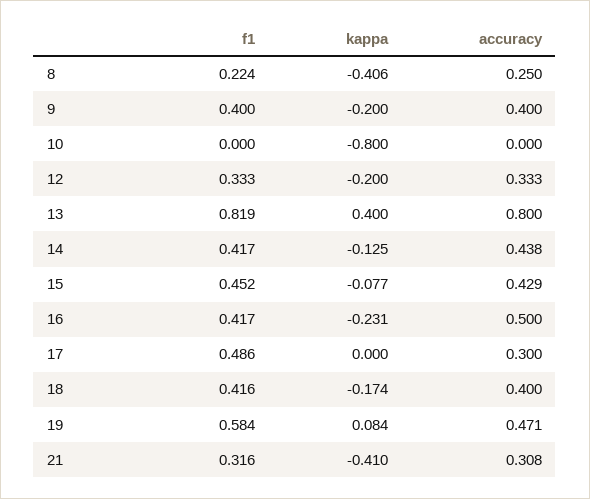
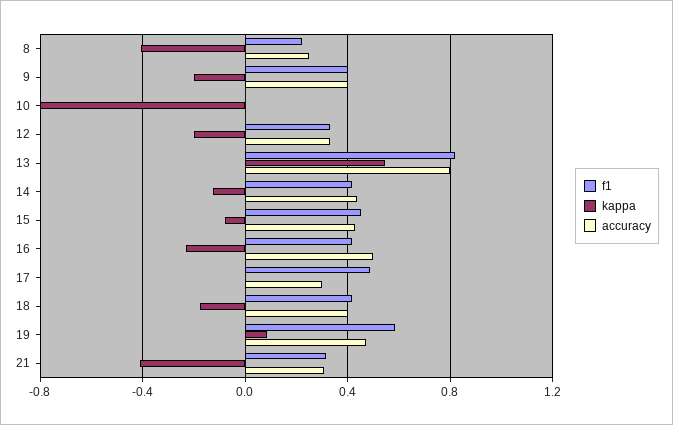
  {
    "f1": {
      "8": 0.224,
      "9": 0.4,
      "10": 0,
      "12": 0.333,
      "13": 0.819,
      "14": 0.417,
      "15": 0.452,
      "16": 0.417,
      "17": 0.486,
      "18": 0.416,
      "19": 0.584,
      "21": 0.316
    },
    "kappa": {
      "8": -0.406,
      "9": -0.2,
      "10": -0.8,
      "12": -0.2,
-     "13": 0.4,
+     "13": 0.55,
      "14": -0.125,
      "15": -0.077,
      "16": -0.231,
      "17": 0,
      "18": -0.174,
      "19": 0.084,
      "21": -0.41
    },
    "accuracy": {
      "8": 0.25,
      "9": 0.4,
      "10": 0,
      "12": 0.333,
      "13": 0.8,
      "14": 0.438,
      "15": 0.429,
      "16": 0.5,
      "17": 0.3,
      "18": 0.4,
      "19": 0.471,
      "21": 0.308
    }
  }

